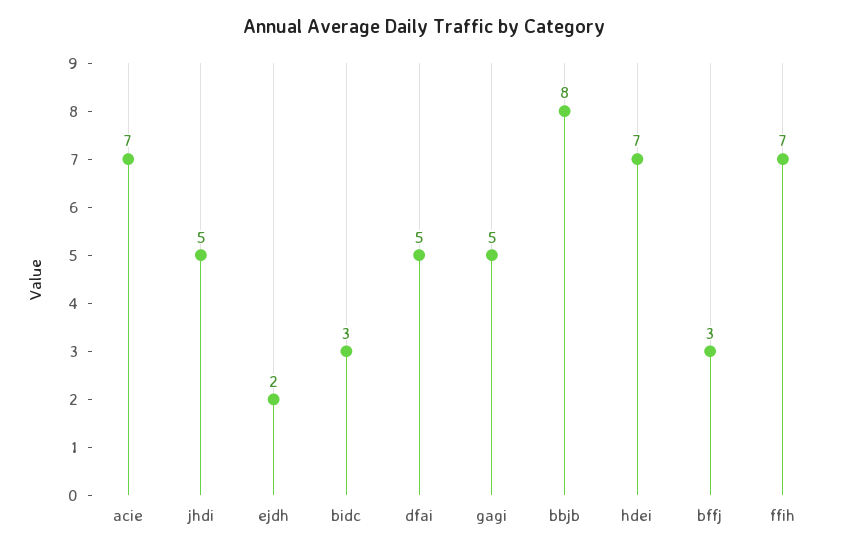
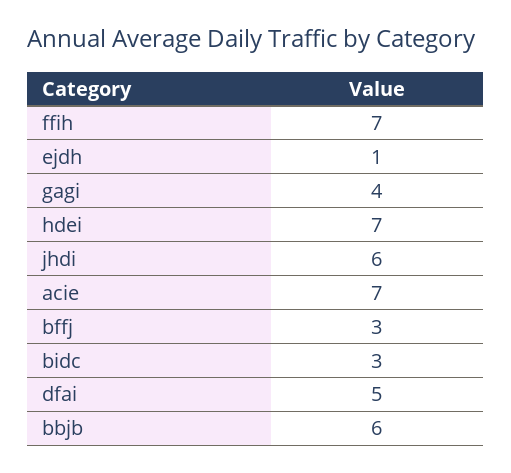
  {
    "acie": 7,
-   "jhdi": 5,
+   "jhdi": 6,
-   "ejdh": 2,
+   "ejdh": 1,
    "bidc": 3,
    "dfai": 5,
-   "gagi": 5,
+   "gagi": 4,
-   "bbjb": 8,
+   "bbjb": 6,
    "hdei": 7,
    "bffj": 3,
    "ffih": 7
  }

